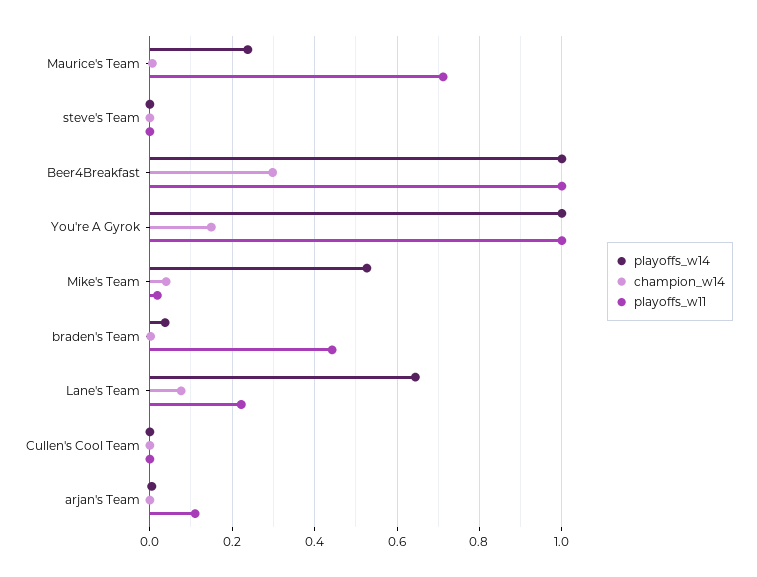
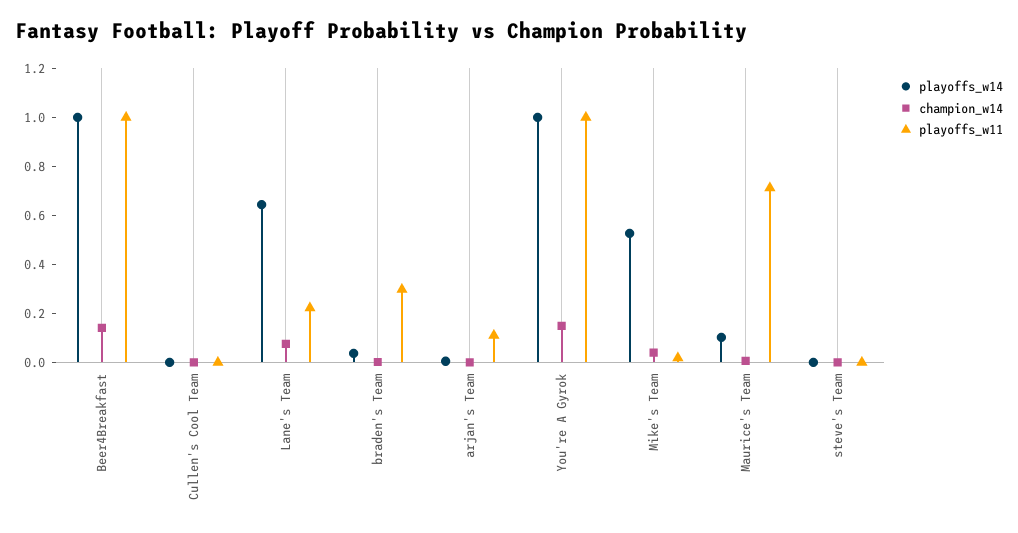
  {
    "playoffs_w14": {
-     "Maurice's Team": 0.24,
+     "Maurice's Team": 0.1,
      "steve's Team": 0,
      "Beer4Breakfast": 1,
      "You're A Gyrok": 1,
      "Mike's Team": 0.52,
      "braden's Team": 0.04,
      "Lane's Team": 0.64,
      "Cullen's Cool Team": 0,
      "arjan's Team": 0
    },
    "champion_w14": {
      "Maurice's Team": 0,
      "steve's Team": 0,
-     "Beer4Breakfast": 0.3,
+     "Beer4Breakfast": 0.15,
      "You're A Gyrok": 0.14,
      "Mike's Team": 0.04,
      "braden's Team": 0,
      "Lane's Team": 0.08,
      "Cullen's Cool Team": 0,
      "arjan's Team": 0
    },
    "playoffs_w11": {
      "Maurice's Team": 0.72,
      "steve's Team": 0,
      "Beer4Breakfast": 1,
      "You're A Gyrok": 1,
      "Mike's Team": 0.02,
-     "braden's Team": 0.44,
+     "braden's Team": 0.3,
      "Lane's Team": 0.22,
      "Cullen's Cool Team": 0,
      "arjan's Team": 0.12
    }
  }

